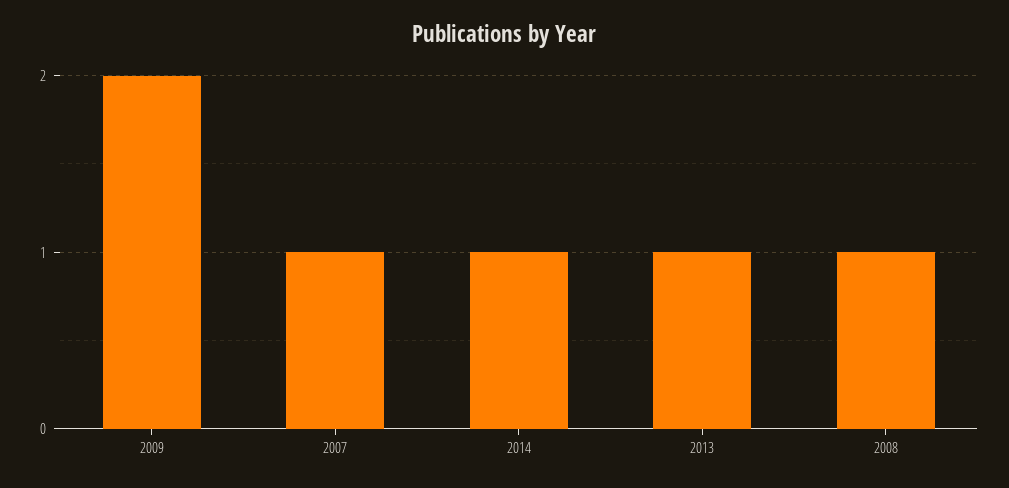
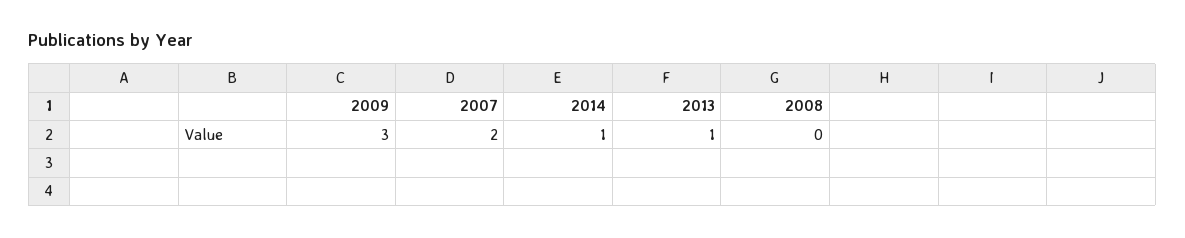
  {
-   "2009": 2,
+   "2009": 3,
-   "2007": 1,
+   "2007": 2,
    "2014": 1,
    "2013": 1,
-   "2008": 1
+   "2008": 0
  }

